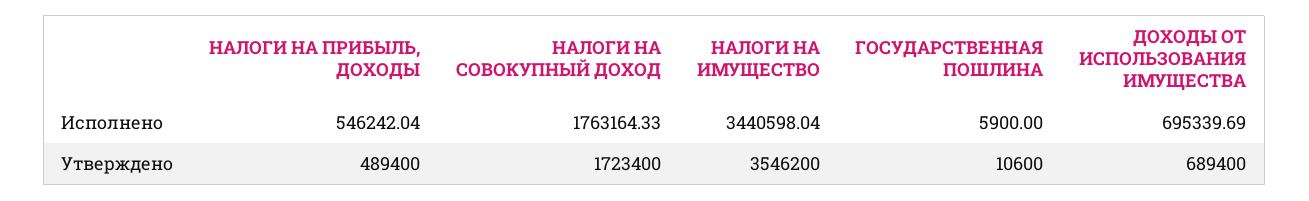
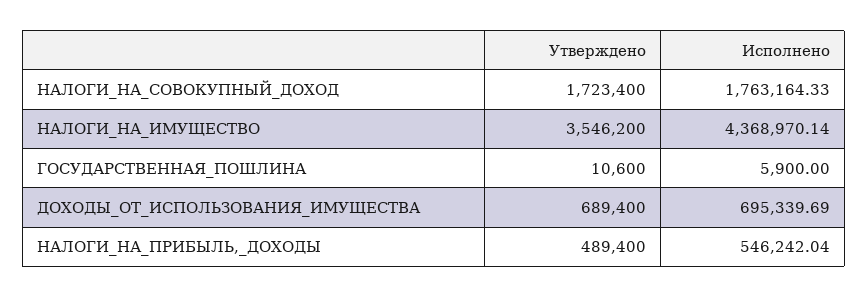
  {
    "НАЛОГИ НА ПРИБЫЛЬ, ДОХОДЫ": {
      "Исполнено": 546242.04,
      "Утверждено": 489400
    },
    "НАЛОГИ НА СОВОКУПНЫЙ ДОХОД": {
      "Исполнено": 1763164.33,
      "Утверждено": 1723400
    },
    "НАЛОГИ НА ИМУЩЕСТВО": {
-     "Исполнено": 3440598.04,
+     "Исполнено": 4368970.14,
      "Утверждено": 3546200
    },
    "ГОСУДАРСТВЕННАЯ ПОШЛИНА": {
      "Исполнено": 5900,
      "Утверждено": 10600
    },
    "ДОХОДЫ ОТ ИСПОЛЬЗОВАНИЯ ИМУЩЕСТВА": {
      "Исполнено": 695339.69,
      "Утверждено": 689400
    }
  }

